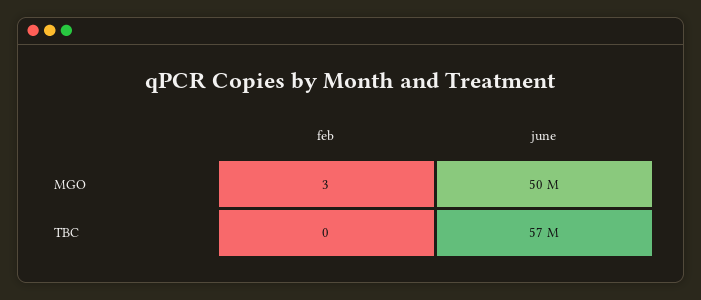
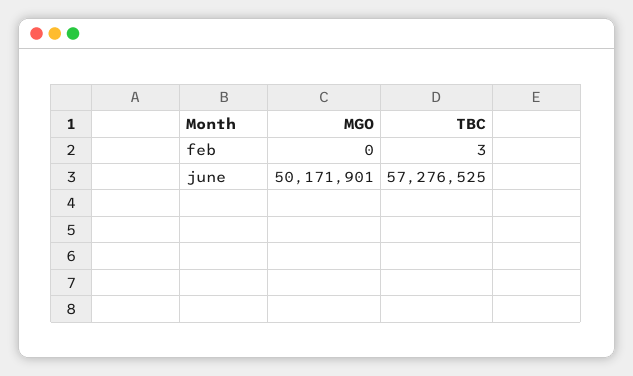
  {
    "feb": {
-     "MGO": 3,
+     "MGO": 0,
-     "TBC": 0
+     "TBC": 3
    },
    "june": {
      "MGO": 50171901,
      "TBC": 57276525
    }
  }

